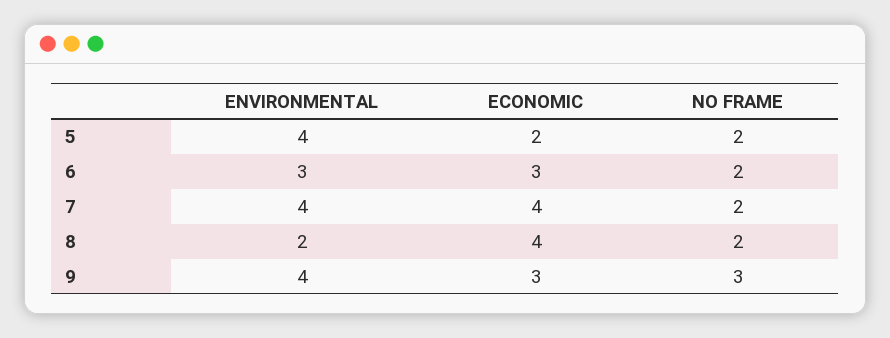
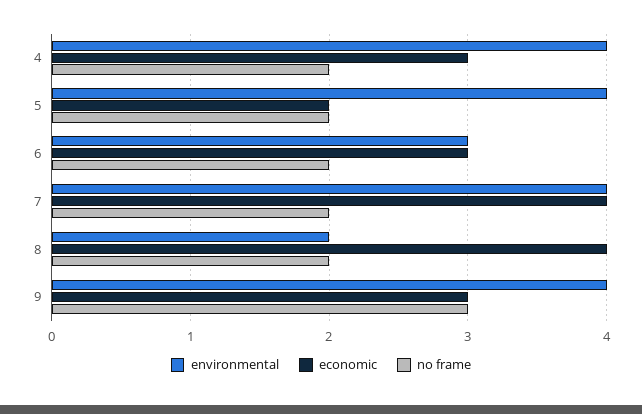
  {
    "ENVIRONMENTAL": {
      "5": 4,
      "6": 3,
      "7": 4,
      "8": 2,
-     "9": 4
+     "9": 4,
+     "4": 4
    },
    "ECONOMIC": {
      "5": 2,
      "6": 3,
      "7": 4,
      "8": 4,
-     "9": 3
+     "9": 3,
+     "4": 3
    },
    "NO FRAME": {
      "5": 2,
      "6": 2,
      "7": 2,
      "8": 2,
-     "9": 3
+     "9": 3,
+     "4": 2
    }
  }

